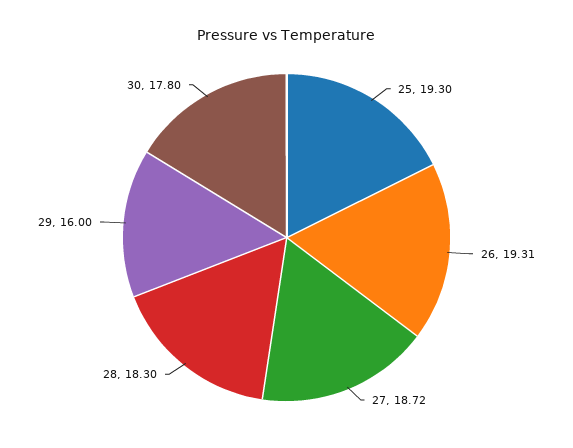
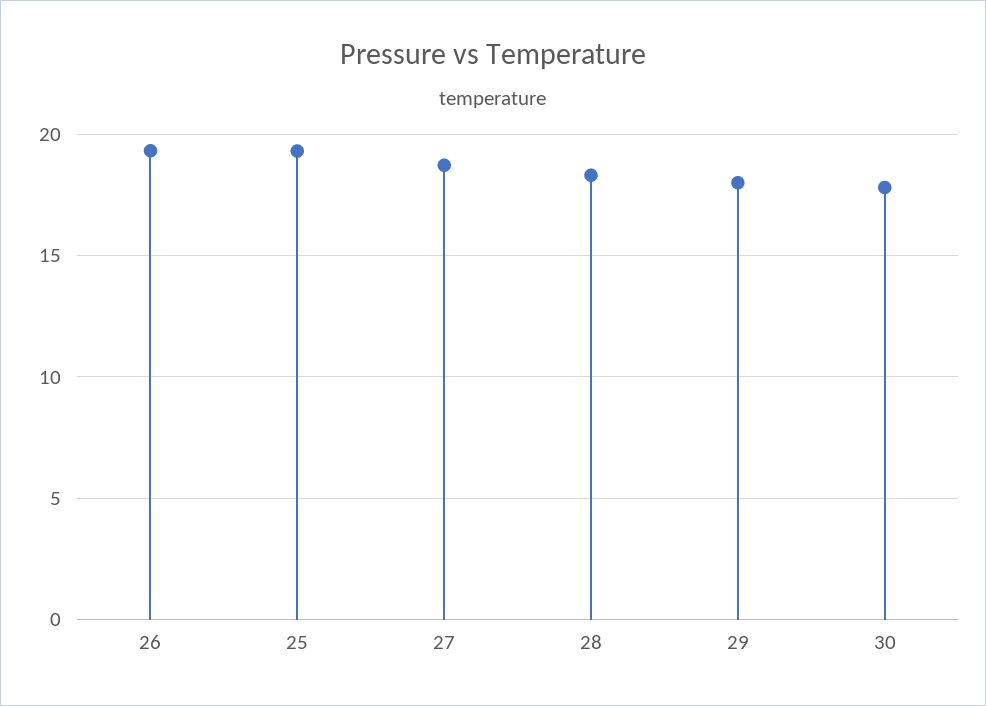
  {
    "25": 19.3,
    "26": 19.31,
    "27": 18.72,
    "28": 18.3,
-   "29": 16,
+   "29": 18,
    "30": 17.8
  }

